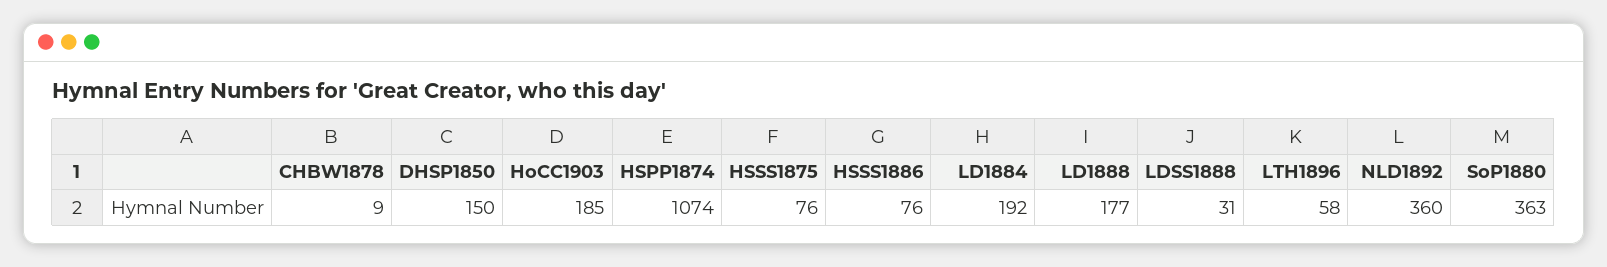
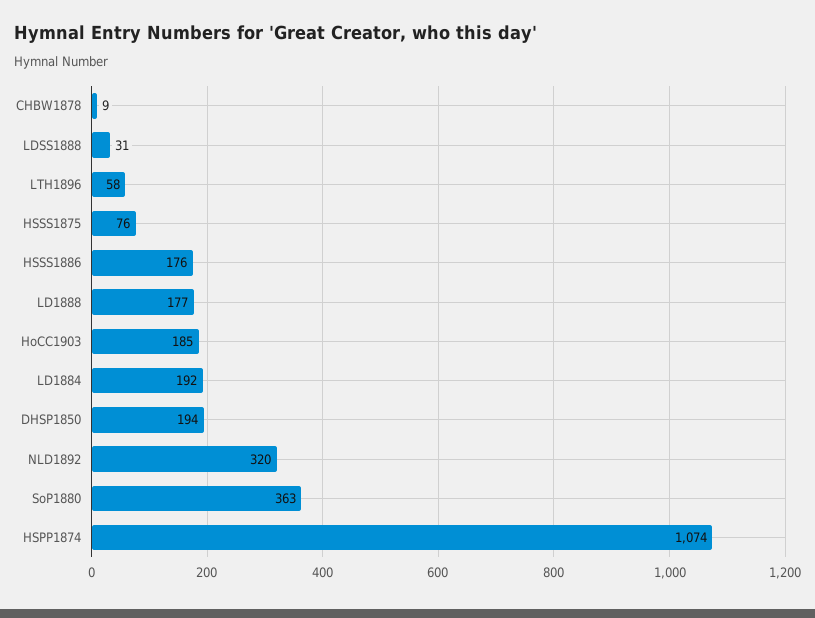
  {
    "CHBW1878": 9,
-   "DHSP1850": 150,
+   "DHSP1850": 194,
    "HoCC1903": 185,
    "HSPP1874": 1074,
    "HSSS1875": 76,
-   "HSSS1886": 76,
+   "HSSS1886": 176,
    "LD1884": 192,
    "LD1888": 177,
    "LDSS1888": 31,
    "LTH1896": 58,
-   "NLD1892": 360,
+   "NLD1892": 320,
    "SoP1880": 363
  }

